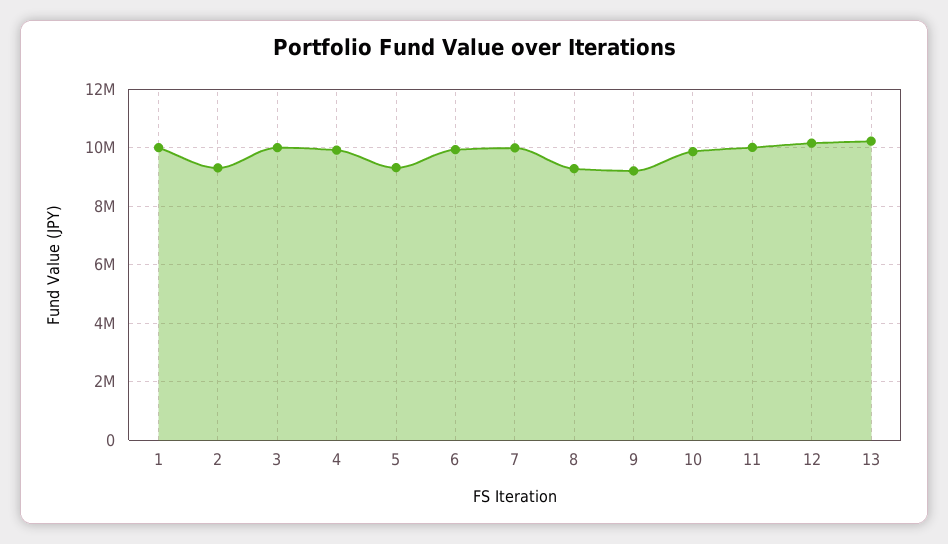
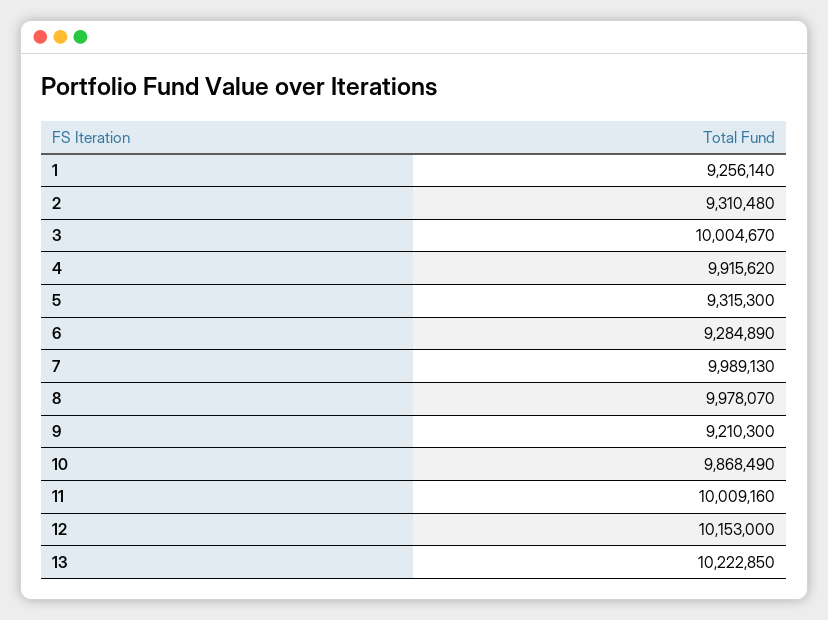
  {
-   "1": 10000000,
+   "1": 9256140,
    "2": 9310480,
    "3": 10004670,
    "4": 9915620,
    "5": 9315300,
-   "6": 10000000,
+   "6": 9284890,
    "7": 9989130,
-   "8": 9250000,
+   "8": 9978070,
    "9": 9210300,
    "10": 9868490,
    "11": 10009160,
    "12": 10153000,
    "13": 10222850
  }

